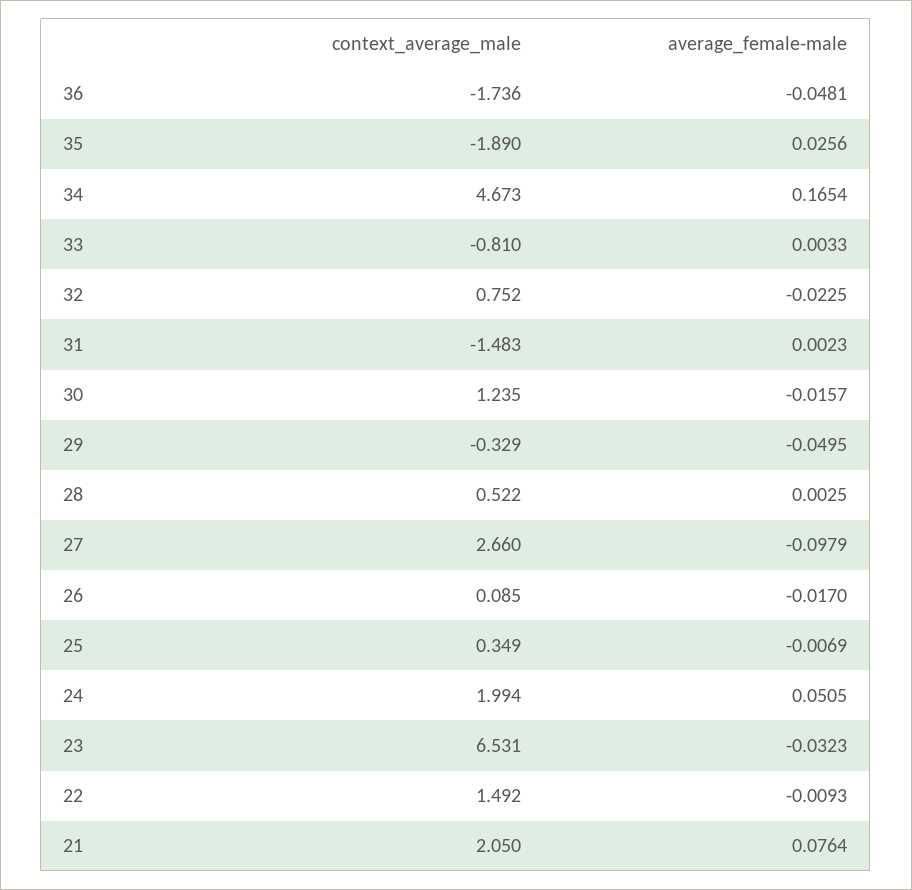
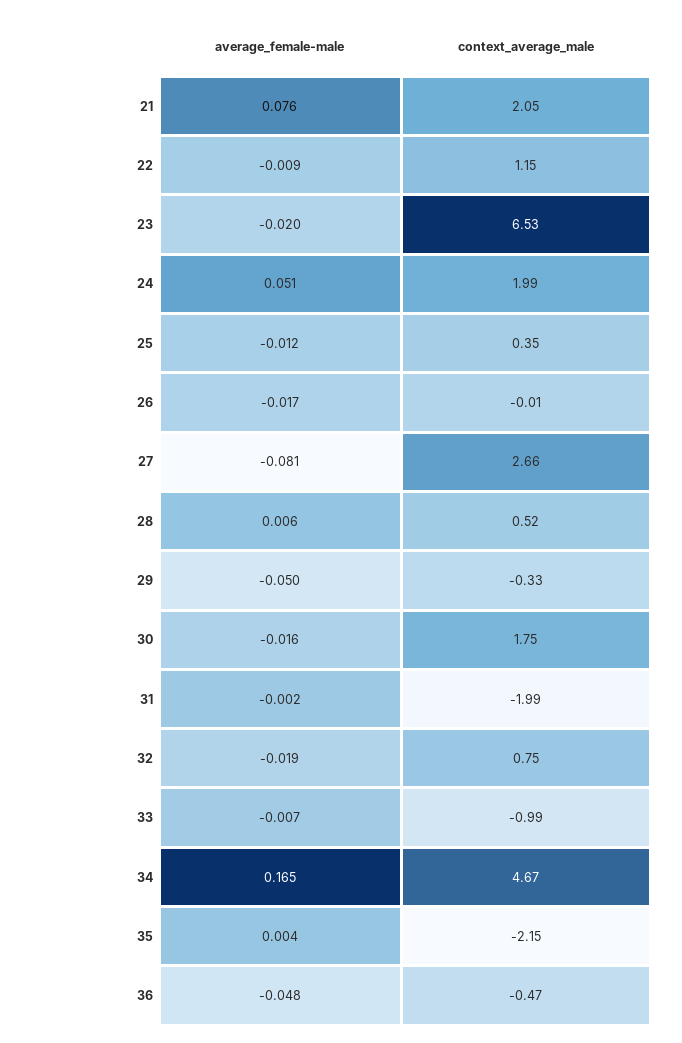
  {
    "context_average_male": {
-     "36": -1.736,
+     "36": -0.47,
-     "35": -1.89,
+     "35": -2.15,
      "34": 4.673,
-     "33": -0.81,
+     "33": -0.99,
      "32": 0.752,
-     "31": -1.483,
+     "31": -1.99,
-     "30": 1.235,
+     "30": 1.75,
      "29": -0.329,
      "28": 0.522,
      "27": 2.66,
-     "26": 0.085,
+     "26": -0.01,
      "25": 0.349,
      "24": 1.994,
      "23": 6.531,
-     "22": 1.492,
+     "22": 1.15,
      "21": 2.05
    },
    "average_female-male": {
      "36": -0.0481,
-     "35": 0.0256,
+     "35": 0.004,
      "34": 0.1654,
-     "33": 0.0033,
+     "33": -0.007,
-     "32": -0.0225,
+     "32": -0.019,
-     "31": 0.0023,
+     "31": -0.002,
      "30": -0.0157,
      "29": -0.0495,
-     "28": 0.0025,
+     "28": 0.006,
-     "27": -0.0979,
+     "27": -0.081,
      "26": -0.017,
-     "25": -0.0069,
+     "25": -0.012,
      "24": 0.0505,
-     "23": -0.0323,
+     "23": -0.02,
      "22": -0.0093,
      "21": 0.0764
    }
  }

